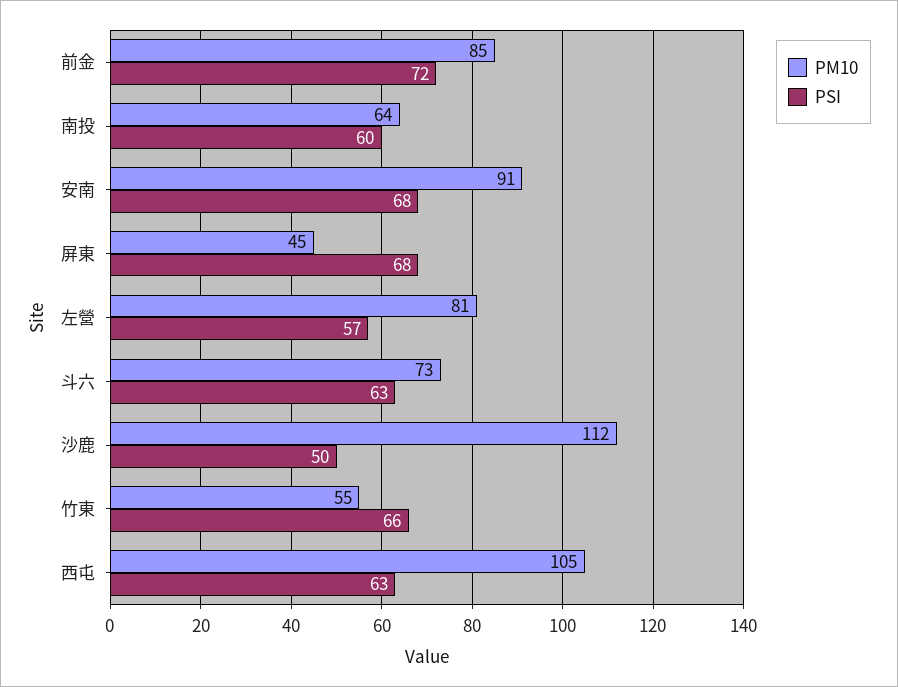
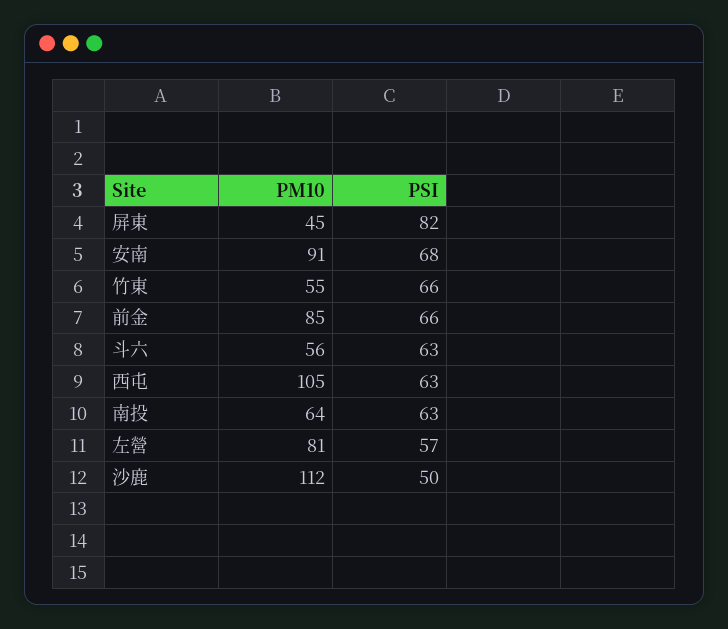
  {
    "PM10": {
      "前金": 85,
      "南投": 64,
      "安南": 91,
      "屏東": 45,
      "左營": 81,
-     "斗六": 73,
+     "斗六": 56,
      "沙鹿": 112,
      "竹東": 55,
      "西屯": 105
    },
    "PSI": {
-     "前金": 72,
+     "前金": 66,
-     "南投": 60,
+     "南投": 63,
      "安南": 68,
-     "屏東": 68,
+     "屏東": 82,
      "左營": 57,
      "斗六": 63,
      "沙鹿": 50,
      "竹東": 66,
      "西屯": 63
    }
  }

